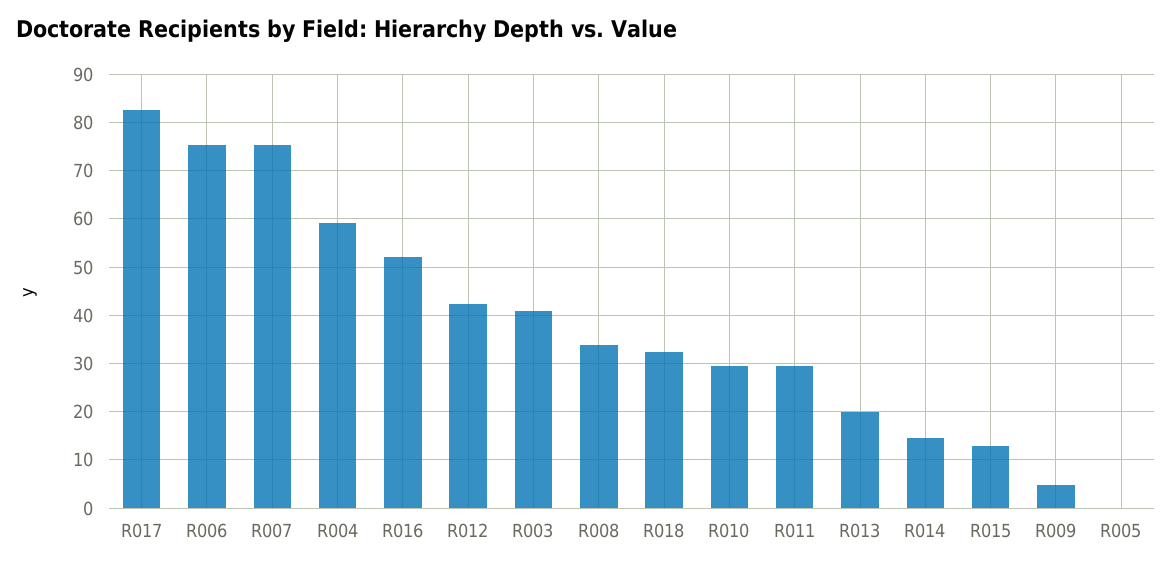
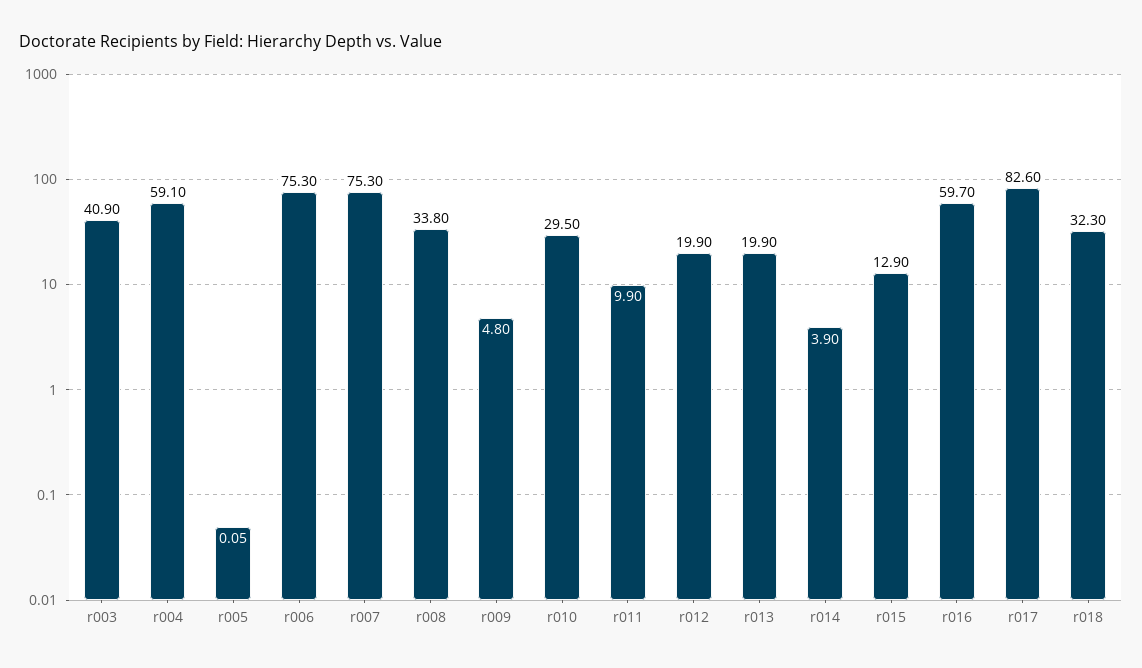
  {
    "R017": 82.6,
    "R006": 75.3,
    "R007": 75.3,
    "R004": 59.1,
-   "R016": 52,
+   "R016": 59.7,
-   "R012": 42,
+   "R012": 19.9,
    "R003": 40.9,
    "R008": 33.8,
    "R018": 32.3,
    "R010": 29.5,
-   "R011": 30,
+   "R011": 9.9,
    "R013": 19.9,
-   "R014": 14,
+   "R014": 3.9,
    "R015": 12.9,
    "R009": 4.8,
    "R005": 0.05
  }

